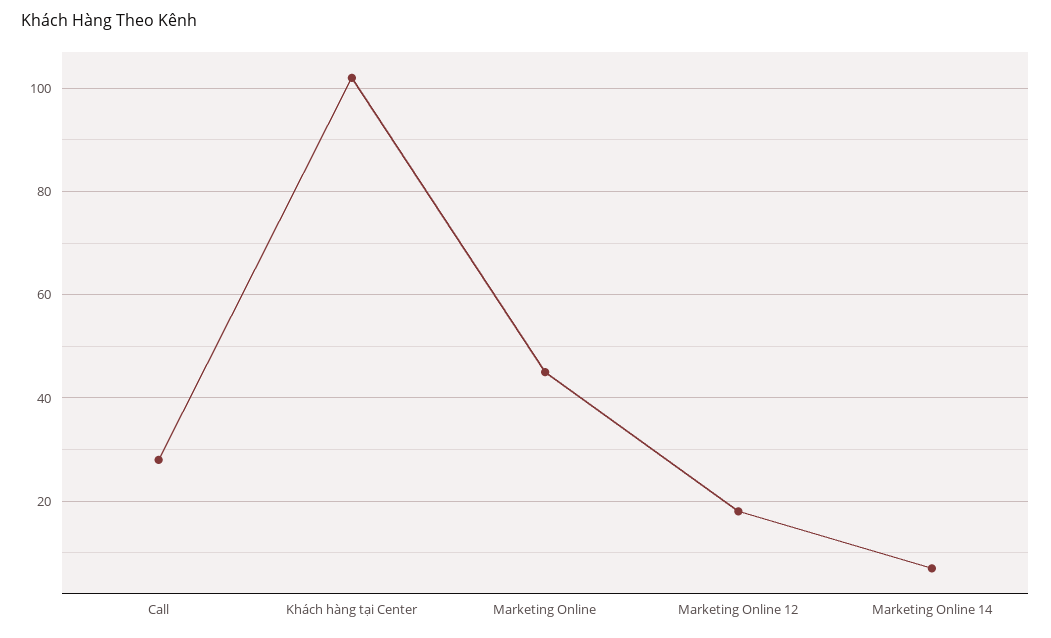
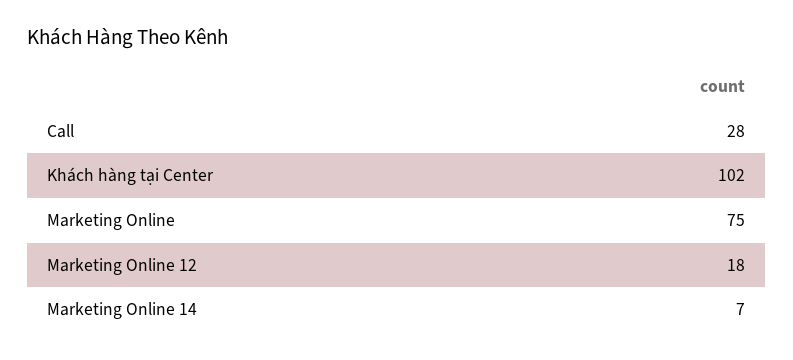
  {
    "Call": 28,
    "Khách hàng tại Center": 102,
-   "Marketing Online": 45,
+   "Marketing Online": 75,
    "Marketing Online 12": 18,
    "Marketing Online 14": 7
  }

